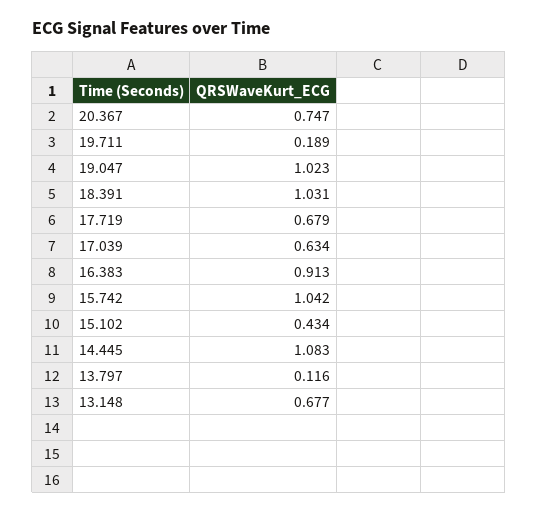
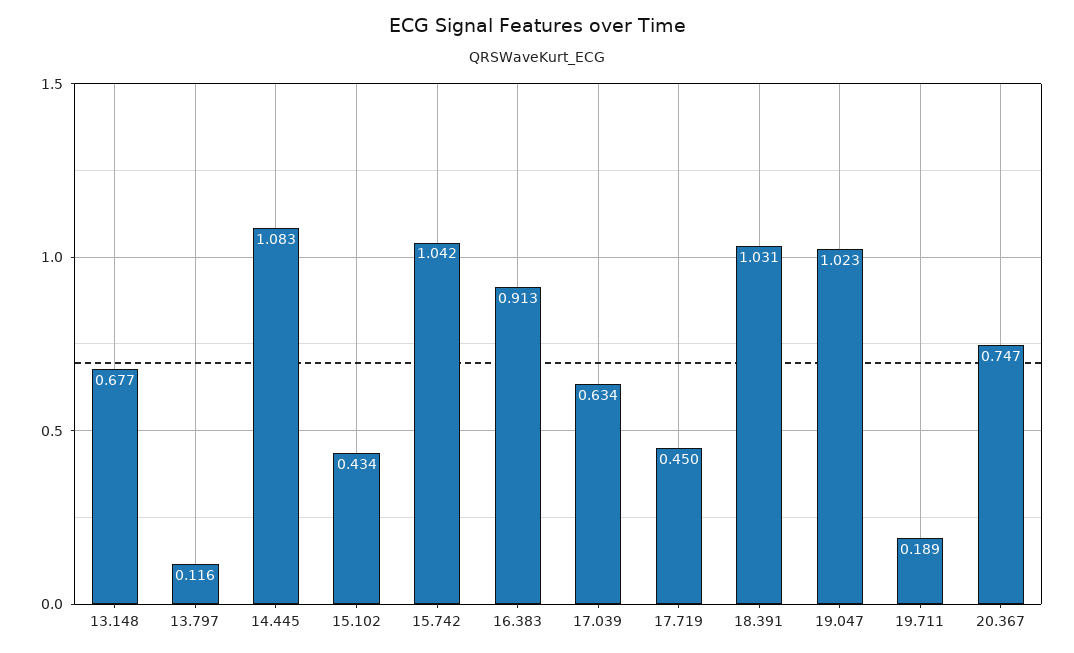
  {
    "20.367": 0.747,
    "19.711": 0.189,
    "19.047": 1.023,
    "18.391": 1.031,
-   "17.719": 0.679,
+   "17.719": 0.45,
    "17.039": 0.634,
    "16.383": 0.913,
    "15.742": 1.042,
    "15.102": 0.434,
    "14.445": 1.083,
    "13.797": 0.116,
    "13.148": 0.677
  }

